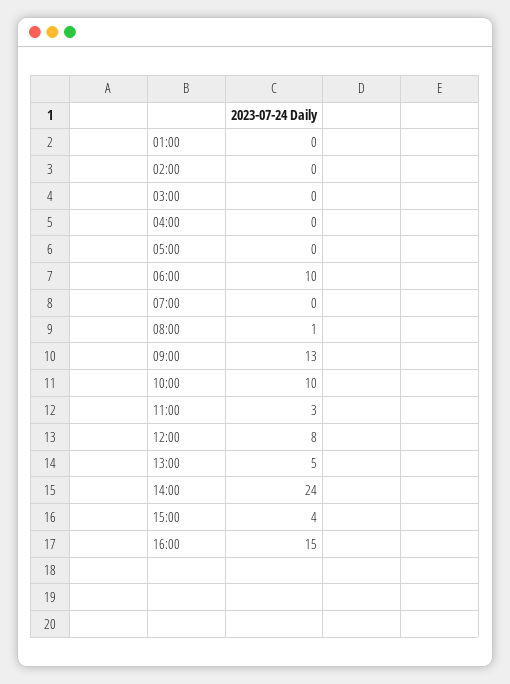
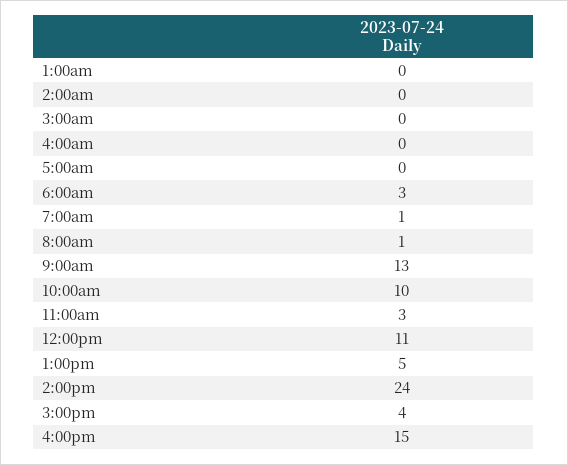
  {
    "01:00": 0,
    "02:00": 0,
    "03:00": 0,
    "04:00": 0,
    "05:00": 0,
-   "06:00": 10,
+   "06:00": 3,
-   "07:00": 0,
+   "07:00": 1,
    "08:00": 1,
    "09:00": 13,
    "10:00": 10,
    "11:00": 3,
-   "12:00": 8,
+   "12:00": 11,
    "13:00": 5,
    "14:00": 24,
    "15:00": 4,
    "16:00": 15
  }

